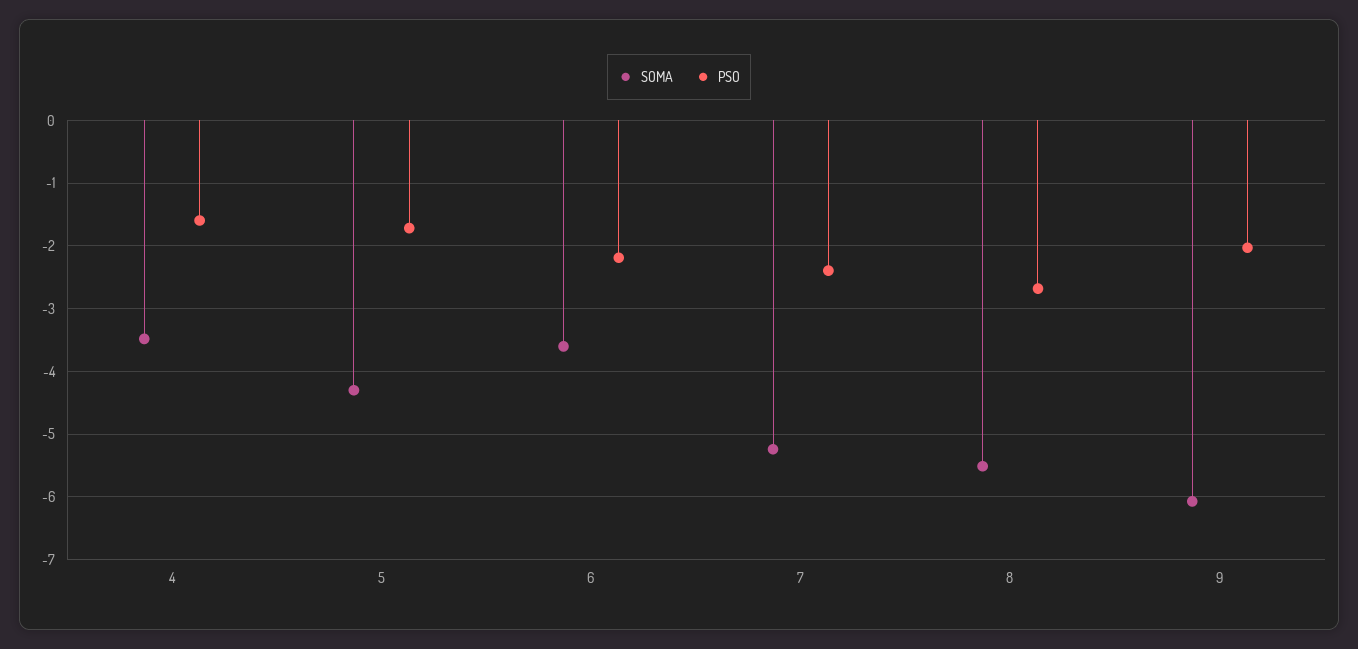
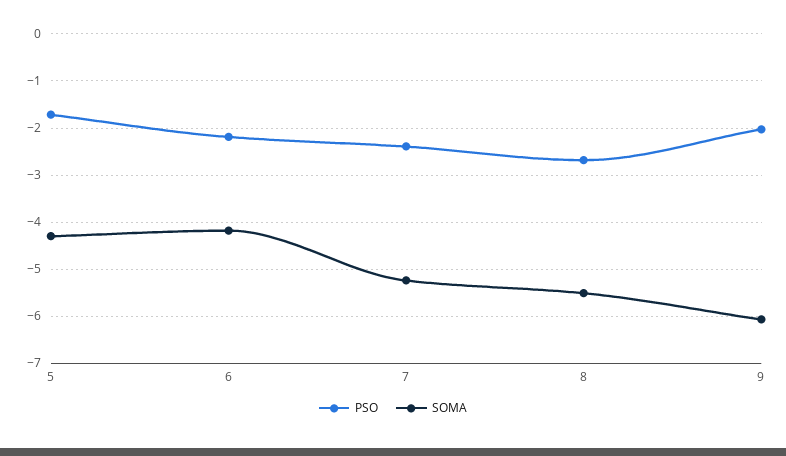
  {
    "SOMA": {
-     "4": -3.5,
      "5": -4.3,
-     "6": -3.6,
+     "6": -4.2,
      "7": -5.2,
      "8": -5.5,
      "9": -6.1
    },
    "PSO": {
-     "4": -1.6,
      "5": -1.7,
      "6": -2.2,
      "7": -2.4,
      "8": -2.7,
      "9": -2
    }
  }

